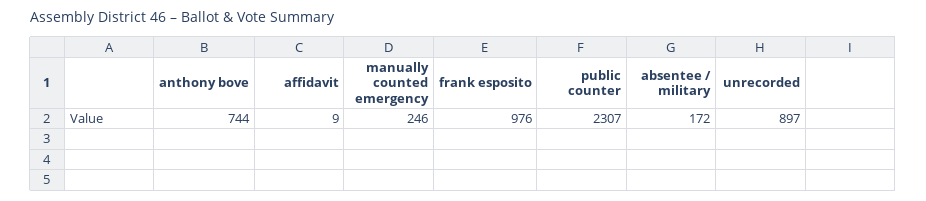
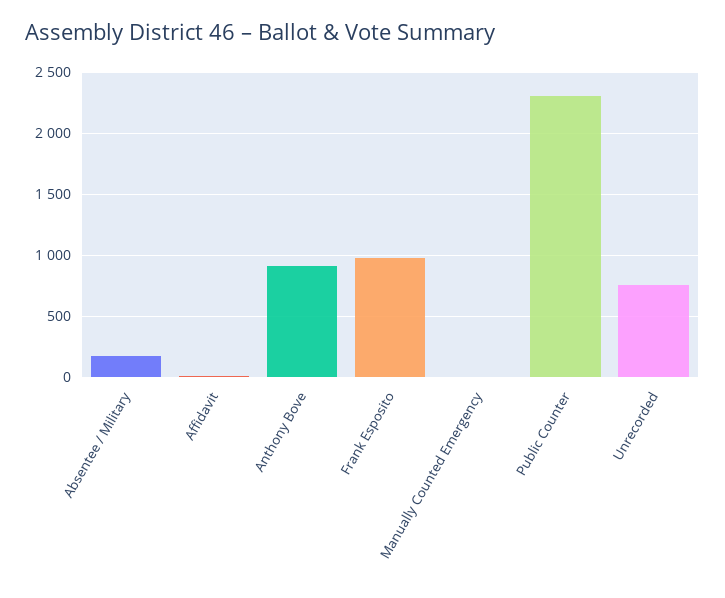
  {
-   "anthony bove": 744,
+   "anthony bove": 900,
    "affidavit": 9,
-   "manually counted emergency": 246,
+   "manually counted emergency": 0,
    "frank esposito": 976,
    "public counter": 2307,
    "absentee / military": 172,
-   "unrecorded": 897
+   "unrecorded": 750
  }

